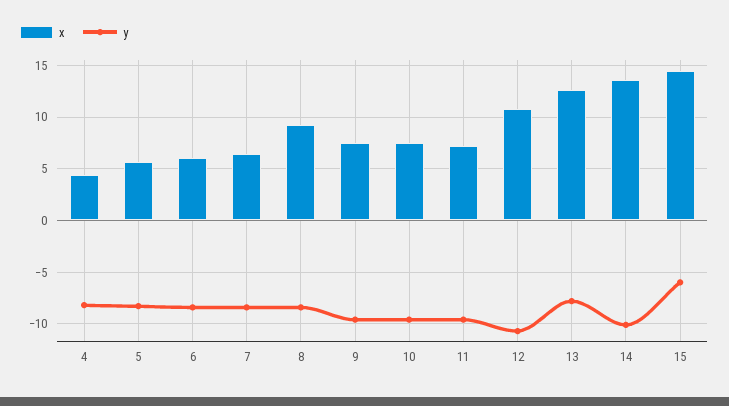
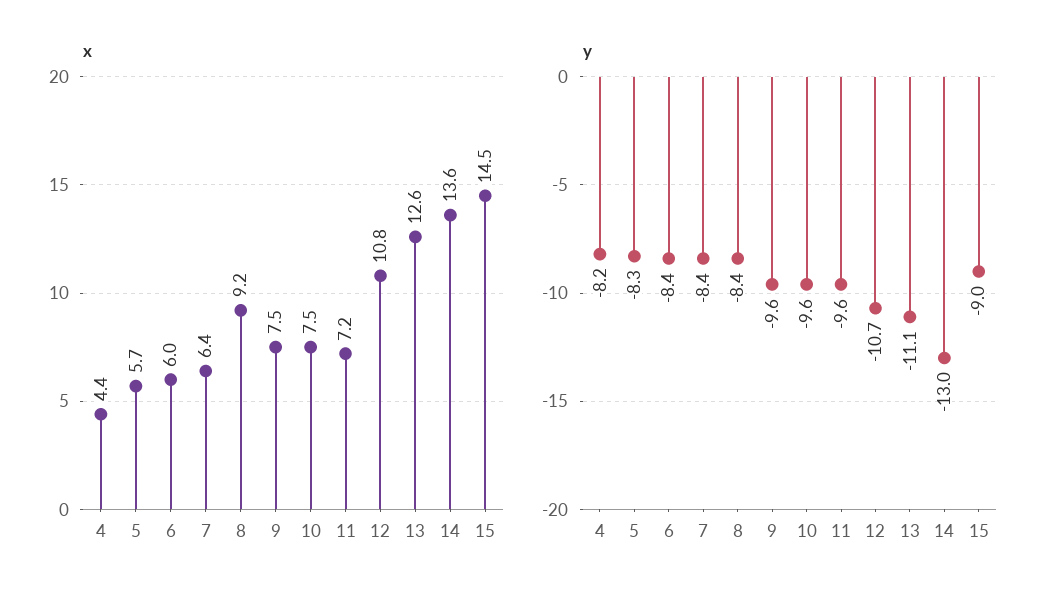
  {
    "x": {
      "4": 4.4,
      "5": 5.7,
      "6": 6,
      "7": 6.4,
      "8": 9.2,
      "9": 7.5,
      "10": 7.5,
      "11": 7.2,
      "12": 10.8,
      "13": 12.6,
      "14": 13.6,
      "15": 14.5
    },
    "y": {
      "4": -8.2,
      "5": -8.3,
      "6": -8.4,
      "7": -8.4,
      "8": -8.4,
      "9": -9.6,
      "10": -9.6,
      "11": -9.6,
      "12": -10.7,
-     "13": -8,
+     "13": -11.1,
-     "14": -10,
+     "14": -13,
-     "15": -6
+     "15": -9
    }
  }

